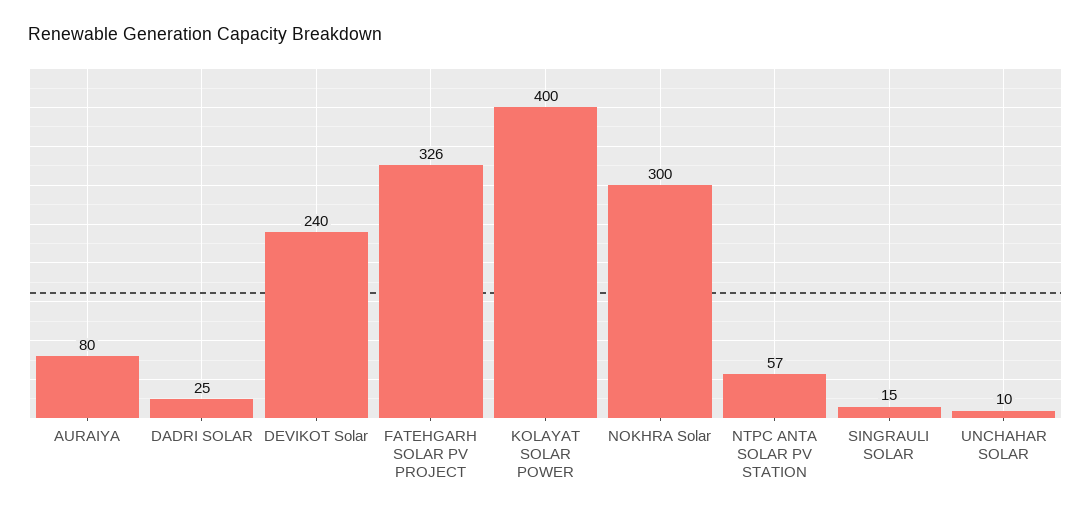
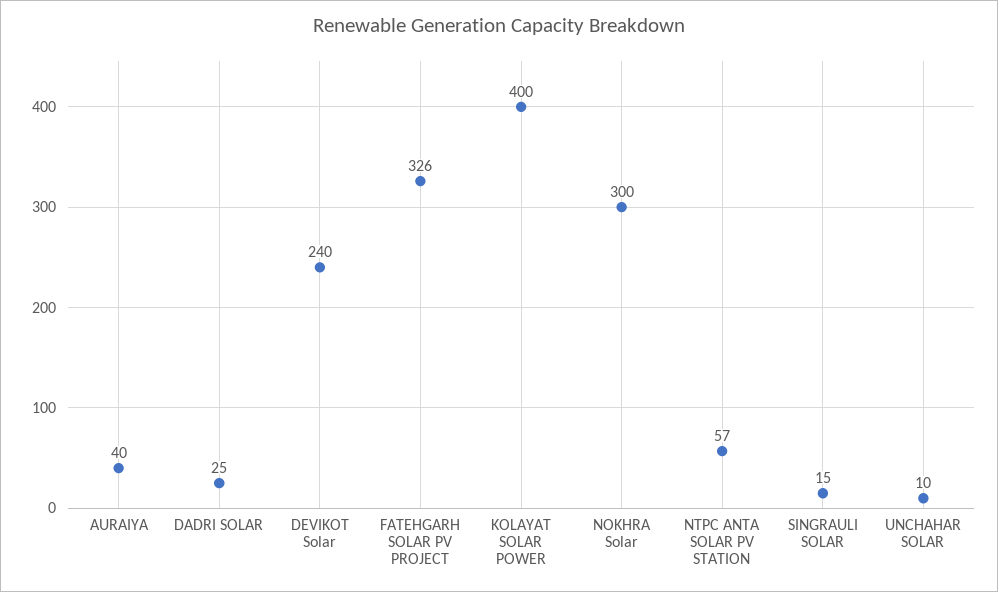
  {
-   "AURAIYA": 80,
+   "AURAIYA": 40,
    "DADRI SOLAR": 25,
    "DEVIKOT Solar": 240,
    "FATEHGARH SOLAR PV PROJECT": 326,
    "KOLAYAT SOLAR POWER": 400,
    "NOKHRA Solar": 300,
    "NTPC ANTA SOLAR PV STATION": 57,
    "SINGRAULI SOLAR": 15,
    "UNCHAHAR SOLAR": 10
  }

